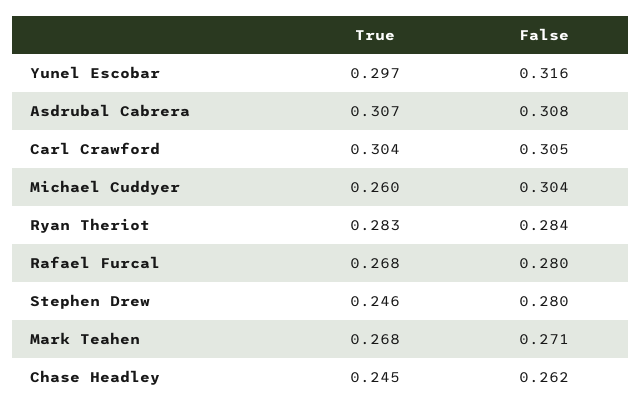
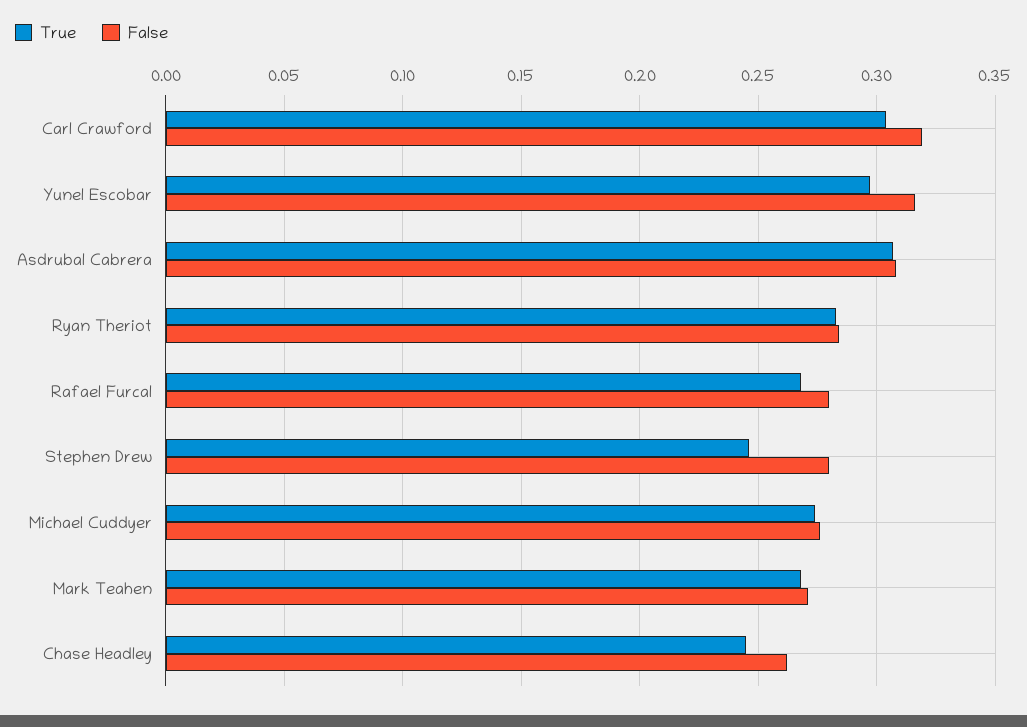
  {
    "True": {
      "Yunel Escobar": 0.297,
      "Asdrubal Cabrera": 0.307,
      "Carl Crawford": 0.304,
-     "Michael Cuddyer": 0.26,
+     "Michael Cuddyer": 0.275,
      "Ryan Theriot": 0.283,
      "Rafael Furcal": 0.268,
      "Stephen Drew": 0.246,
      "Mark Teahen": 0.268,
      "Chase Headley": 0.245
    },
    "False": {
      "Yunel Escobar": 0.316,
      "Asdrubal Cabrera": 0.308,
-     "Carl Crawford": 0.305,
+     "Carl Crawford": 0.32,
-     "Michael Cuddyer": 0.304,
+     "Michael Cuddyer": 0.275,
      "Ryan Theriot": 0.284,
      "Rafael Furcal": 0.28,
      "Stephen Drew": 0.28,
      "Mark Teahen": 0.271,
      "Chase Headley": 0.262
    }
  }

